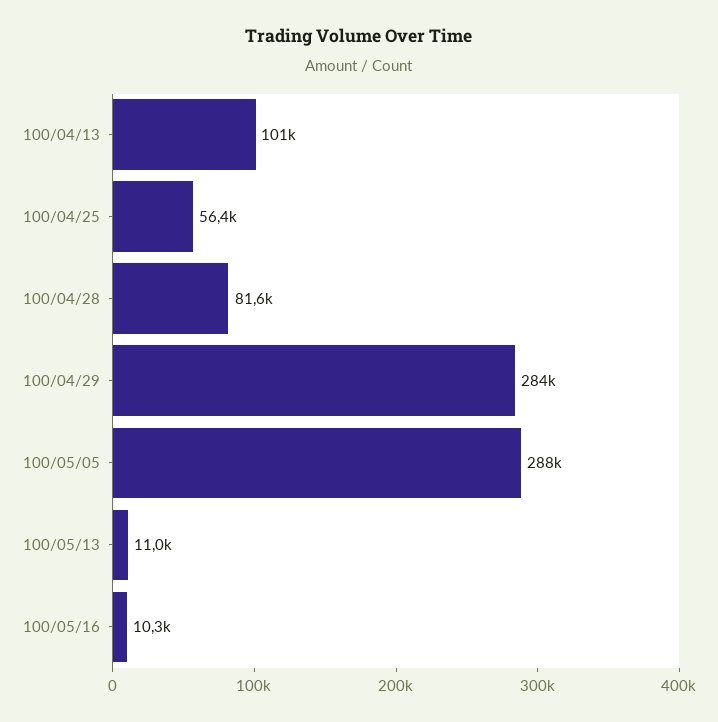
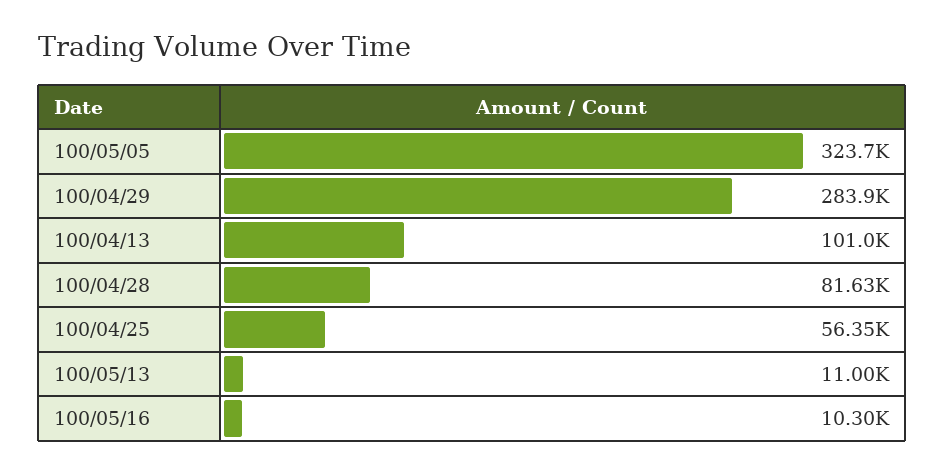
  {
    "100/04/13": 101000,
    "100/04/25": 56350,
    "100/04/28": 81630,
    "100/04/29": 283900,
-   "100/05/05": 288000,
+   "100/05/05": 323700,
    "100/05/13": 11000,
    "100/05/16": 10300
  }

